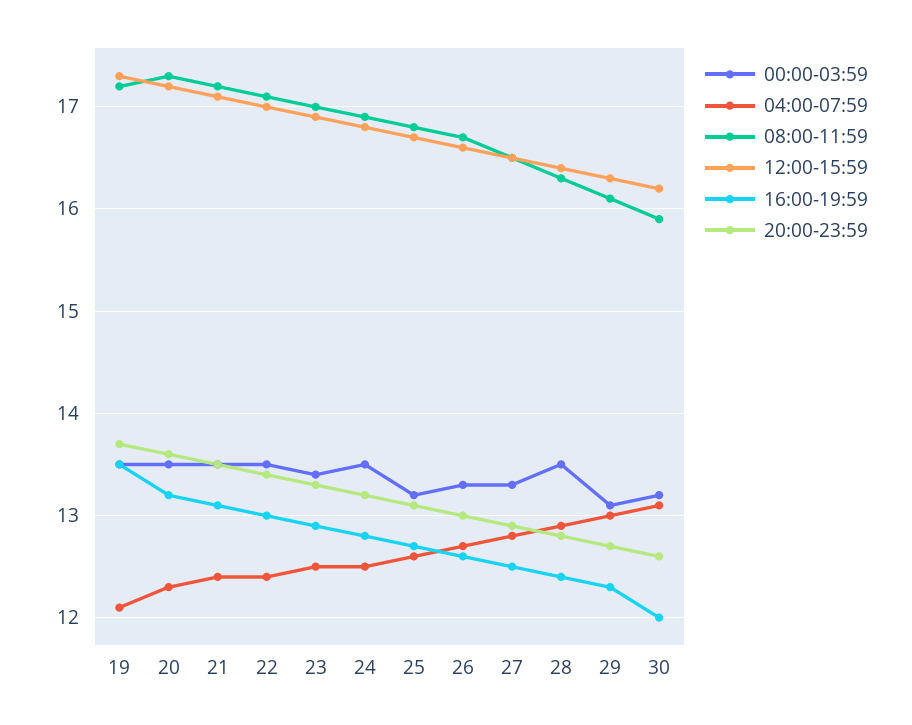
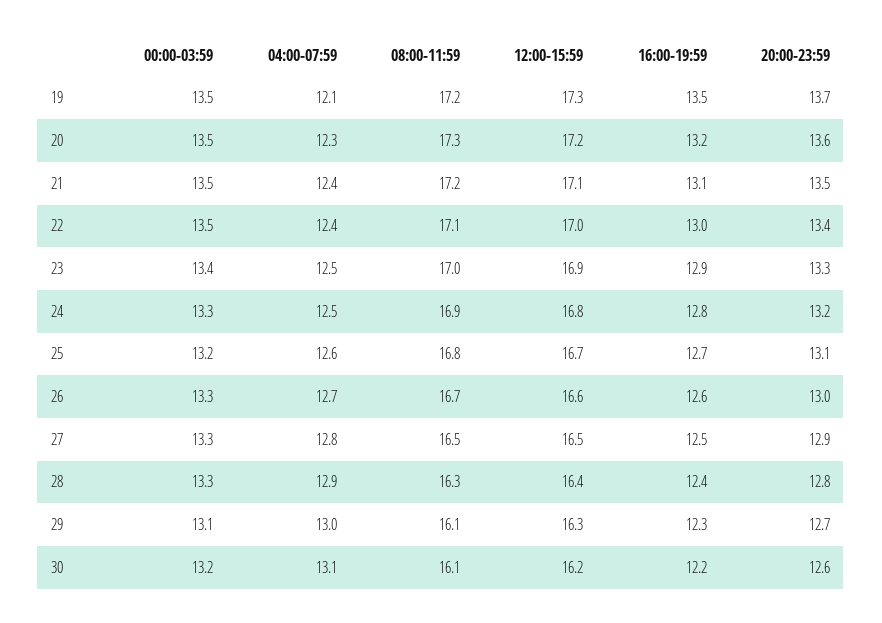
  {
    "00:00-03:59": {
      "19": 13.5,
      "20": 13.5,
      "21": 13.5,
      "22": 13.5,
      "23": 13.4,
-     "24": 13.5,
+     "24": 13.3,
      "25": 13.2,
      "26": 13.3,
      "27": 13.3,
-     "28": 13.5,
+     "28": 13.3,
      "29": 13.1,
      "30": 13.2
    },
    "04:00-07:59": {
      "19": 12.1,
      "20": 12.3,
      "21": 12.4,
      "22": 12.4,
      "23": 12.5,
      "24": 12.5,
      "25": 12.6,
      "26": 12.7,
      "27": 12.8,
      "28": 12.9,
      "29": 13,
      "30": 13.1
    },
    "08:00-11:59": {
      "19": 17.2,
      "20": 17.3,
      "21": 17.2,
      "22": 17.1,
      "23": 17,
      "24": 16.9,
      "25": 16.8,
      "26": 16.7,
      "27": 16.5,
      "28": 16.3,
      "29": 16.1,
-     "30": 15.9
+     "30": 16.1
    },
    "12:00-15:59": {
      "19": 17.3,
      "20": 17.2,
      "21": 17.1,
      "22": 17,
      "23": 16.9,
      "24": 16.8,
      "25": 16.7,
      "26": 16.6,
      "27": 16.5,
      "28": 16.4,
      "29": 16.3,
      "30": 16.2
    },
    "16:00-19:59": {
      "19": 13.5,
      "20": 13.2,
      "21": 13.1,
      "22": 13,
      "23": 12.9,
      "24": 12.8,
      "25": 12.7,
      "26": 12.6,
      "27": 12.5,
      "28": 12.4,
      "29": 12.3,
-     "30": 12
+     "30": 12.2
    },
    "20:00-23:59": {
      "19": 13.7,
      "20": 13.6,
      "21": 13.5,
      "22": 13.4,
      "23": 13.3,
      "24": 13.2,
      "25": 13.1,
      "26": 13,
      "27": 12.9,
      "28": 12.8,
      "29": 12.7,
      "30": 12.6
    }
  }

